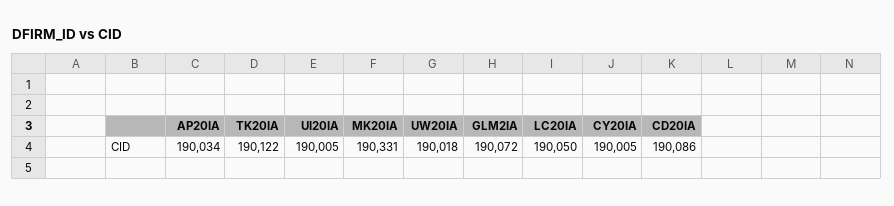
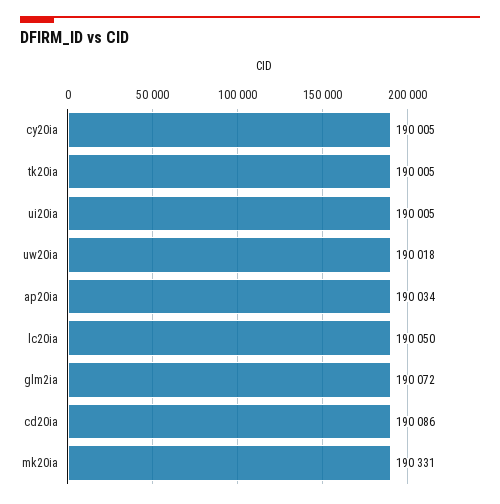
  {
    "AP20IA": 190034,
-   "TK20IA": 190122,
+   "TK20IA": 190005,
    "UI20IA": 190005,
    "MK20IA": 190331,
    "UW20IA": 190018,
    "GLM2IA": 190072,
    "LC20IA": 190050,
    "CY20IA": 190005,
    "CD20IA": 190086
  }

